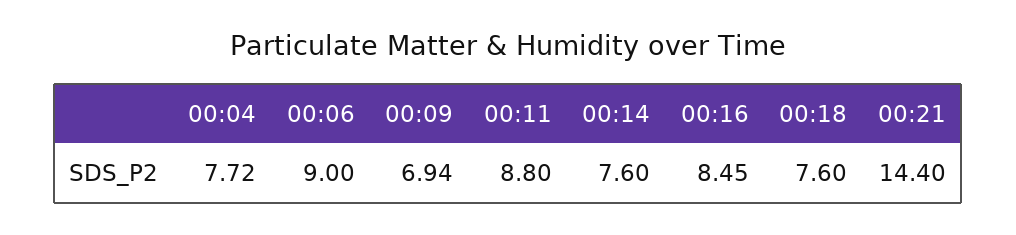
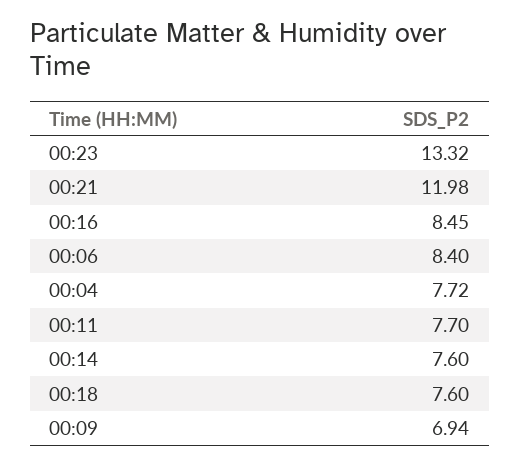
  {
    "00:04": 7.72,
-   "00:06": 9,
+   "00:06": 8.4,
    "00:09": 6.94,
-   "00:11": 8.8,
+   "00:11": 7.7,
    "00:14": 7.6,
    "00:16": 8.45,
    "00:18": 7.6,
-   "00:21": 14.4
+   "00:21": 11.98,
+   "00:23": 13.32
  }

